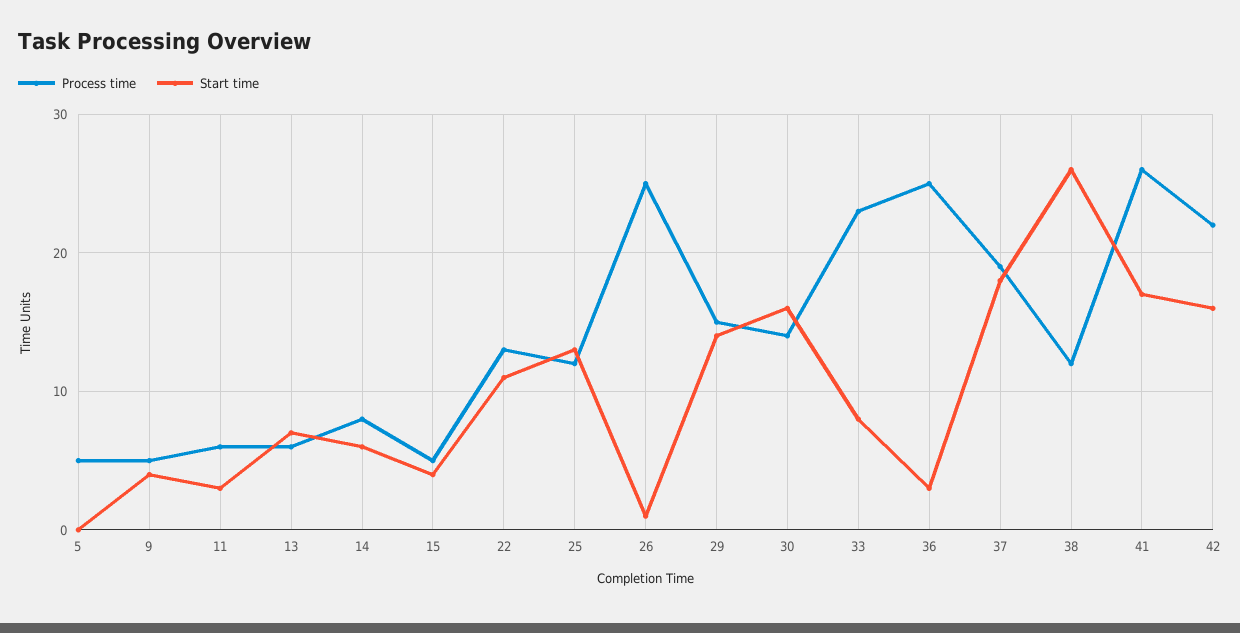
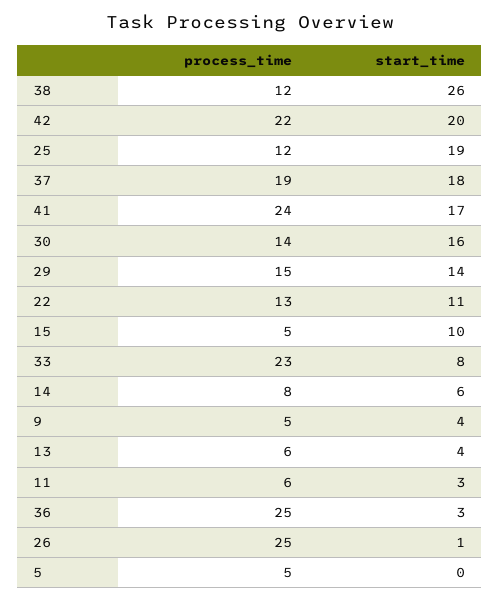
  {
    "Process time": {
      "5": 5,
      "9": 5,
      "11": 6,
      "13": 6,
      "14": 8,
      "15": 5,
      "22": 13,
      "25": 12,
      "26": 25,
      "29": 15,
      "30": 14,
      "33": 23,
      "36": 25,
      "37": 19,
      "38": 12,
-     "41": 26,
+     "41": 24,
      "42": 22
    },
    "Start time": {
      "5": 0,
      "9": 4,
      "11": 3,
-     "13": 7,
+     "13": 4,
      "14": 6,
-     "15": 4,
+     "15": 10,
      "22": 11,
-     "25": 13,
+     "25": 19,
      "26": 1,
      "29": 14,
      "30": 16,
      "33": 8,
      "36": 3,
      "37": 18,
      "38": 26,
      "41": 17,
-     "42": 16
+     "42": 20
    }
  }

